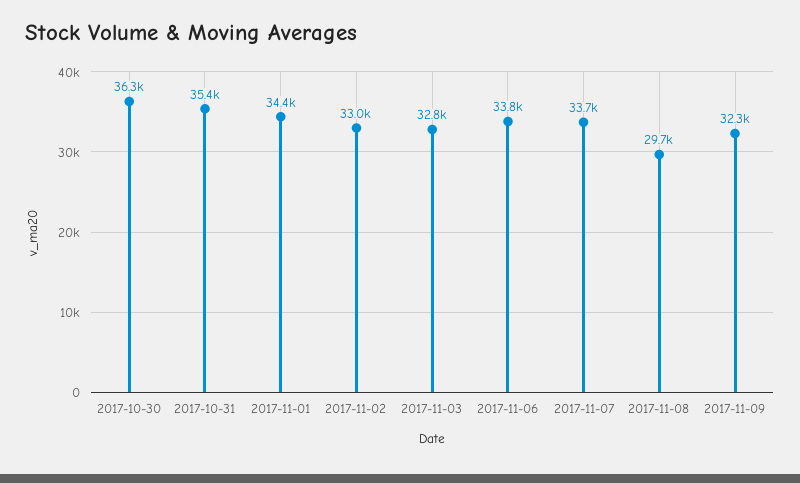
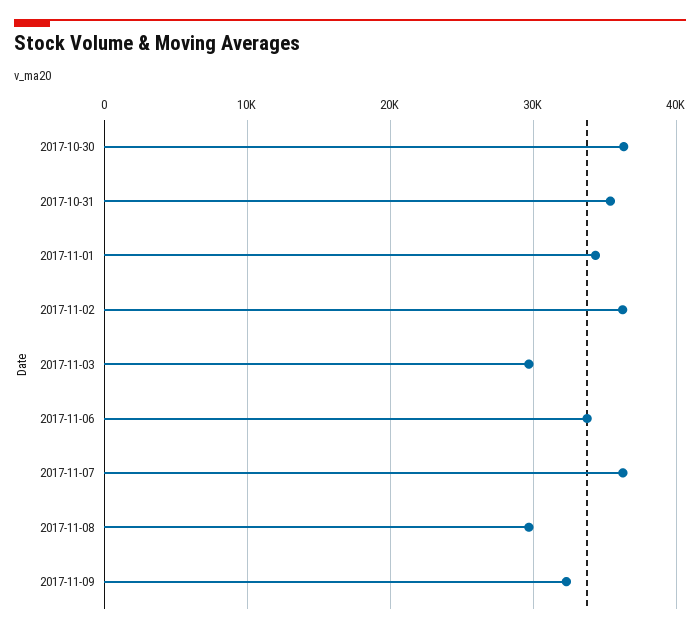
  {
    "2017-10-30": 36300,
    "2017-10-31": 35400,
    "2017-11-01": 34400,
-   "2017-11-02": 33000,
+   "2017-11-02": 36000,
-   "2017-11-03": 32800,
+   "2017-11-03": 30000,
    "2017-11-06": 33800,
-   "2017-11-07": 33700,
+   "2017-11-07": 36000,
    "2017-11-08": 29700,
    "2017-11-09": 32300
  }

